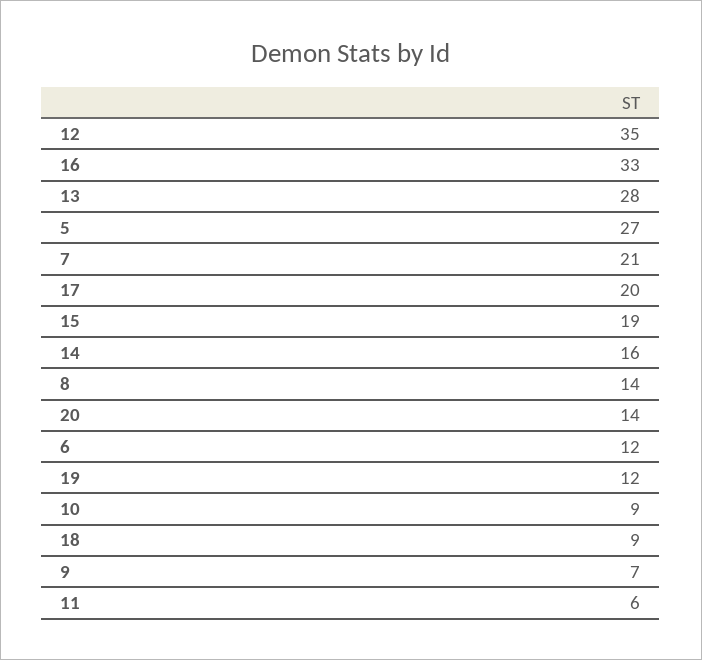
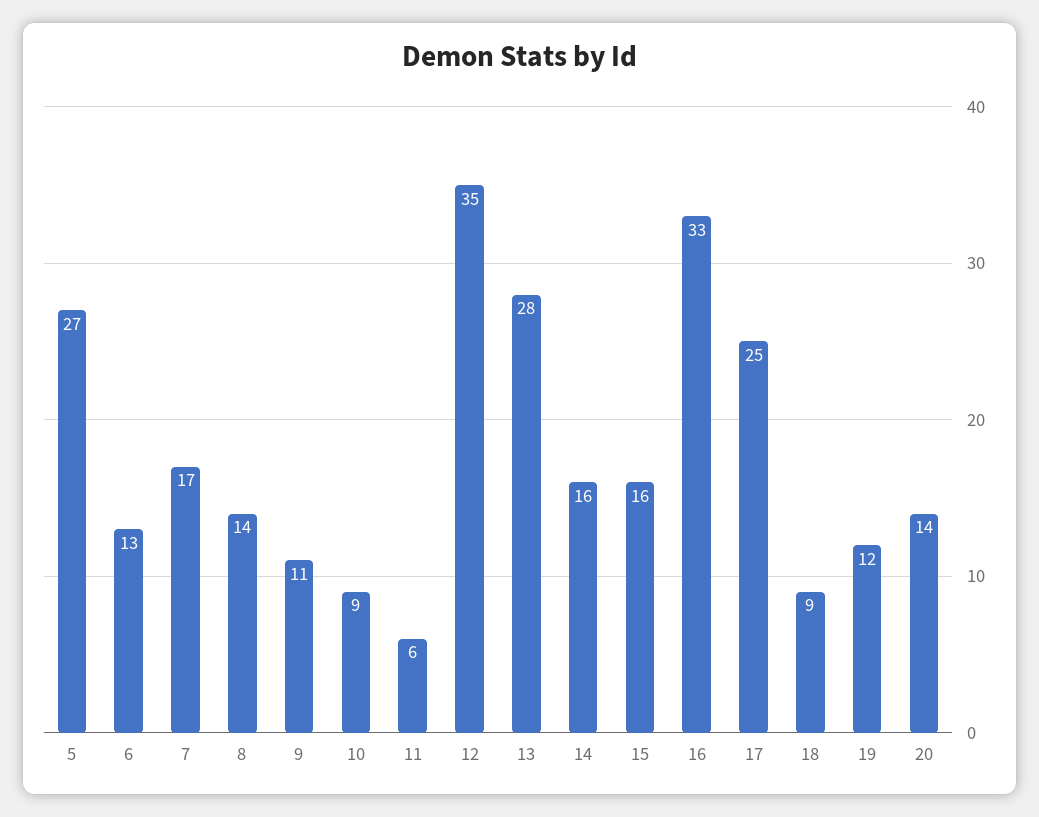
  {
    "12": 35,
    "16": 33,
    "13": 28,
    "5": 27,
-   "7": 21,
+   "7": 17,
-   "17": 20,
+   "17": 25,
-   "15": 19,
+   "15": 16,
    "14": 16,
    "8": 14,
    "20": 14,
-   "6": 12,
+   "6": 13,
    "19": 12,
    "10": 9,
    "18": 9,
-   "9": 7,
+   "9": 11,
    "11": 6
  }

